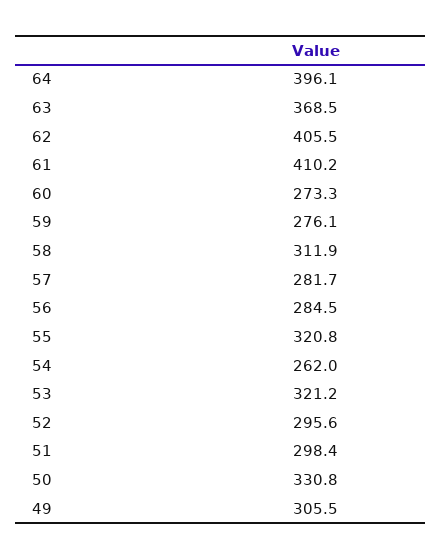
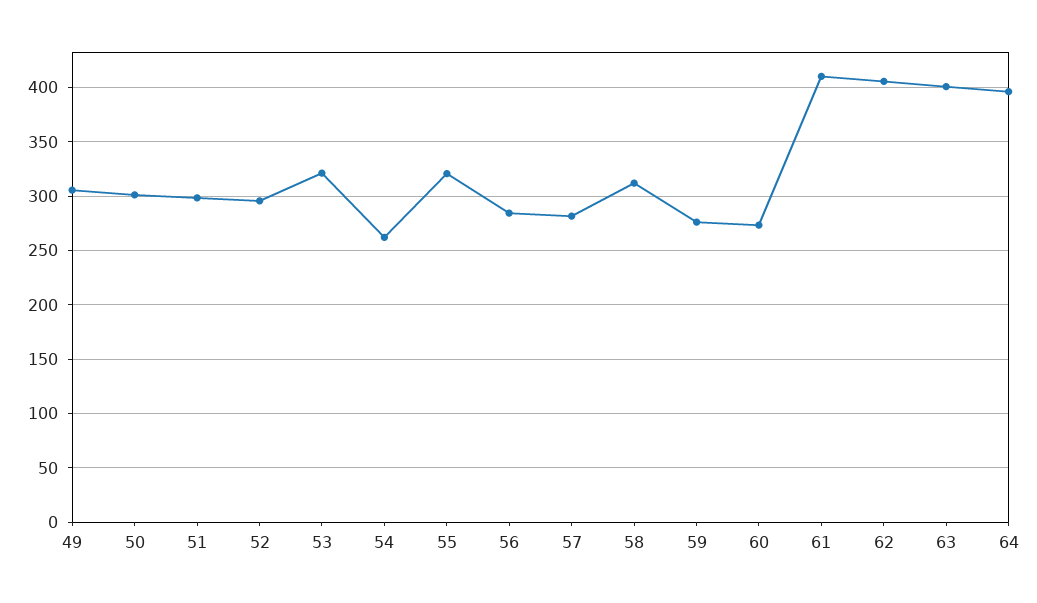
  {
    "64": 396.1,
-   "63": 368.5,
+   "63": 400,
    "62": 405.5,
    "61": 410.2,
    "60": 273.3,
    "59": 276.1,
    "58": 311.9,
    "57": 281.7,
    "56": 284.5,
    "55": 320.8,
    "54": 262,
    "53": 321.2,
    "52": 295.6,
    "51": 298.4,
-   "50": 330.8,
+   "50": 300,
    "49": 305.5
  }

